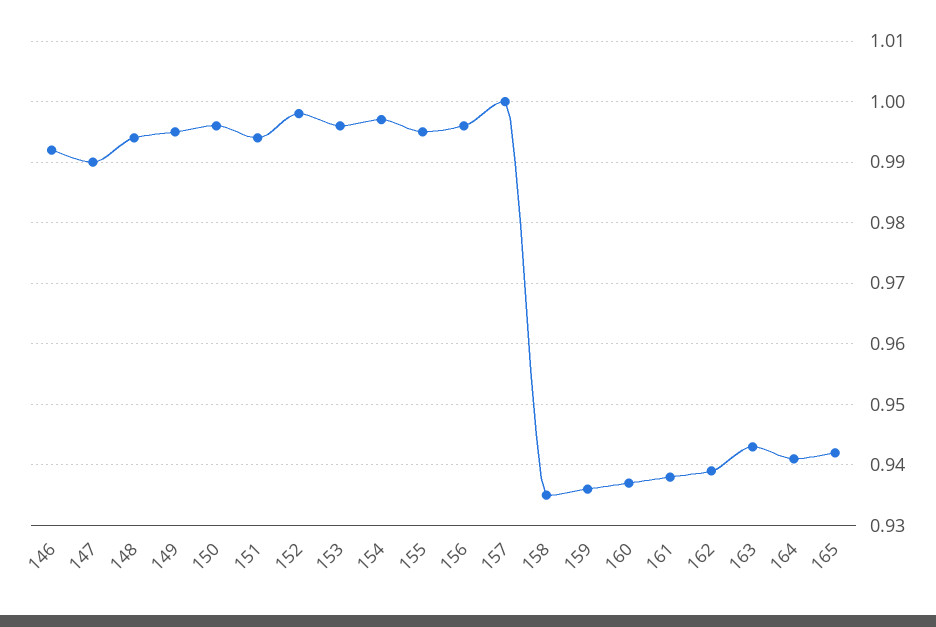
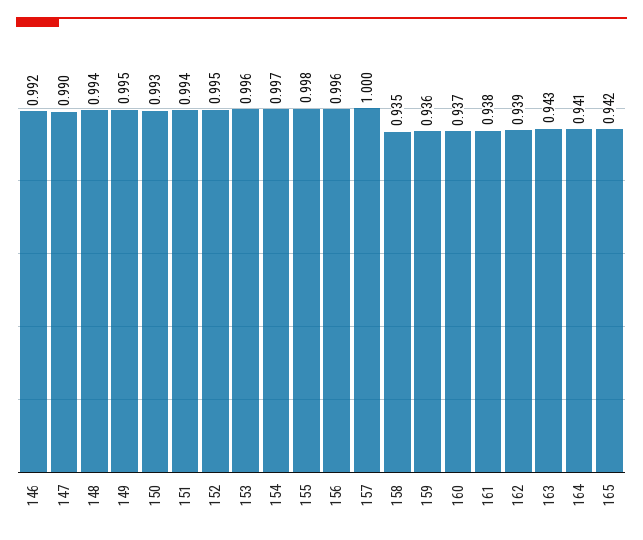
  {
    "146": 0.992,
    "147": 0.99,
    "148": 0.994,
    "149": 0.995,
-   "150": 0.996,
+   "150": 0.993,
    "151": 0.994,
-   "152": 0.998,
+   "152": 0.995,
    "153": 0.996,
    "154": 0.997,
-   "155": 0.995,
+   "155": 0.998,
    "156": 0.996,
    "157": 1,
    "158": 0.935,
    "159": 0.936,
    "160": 0.937,
    "161": 0.938,
    "162": 0.939,
    "163": 0.943,
    "164": 0.941,
    "165": 0.942
  }

